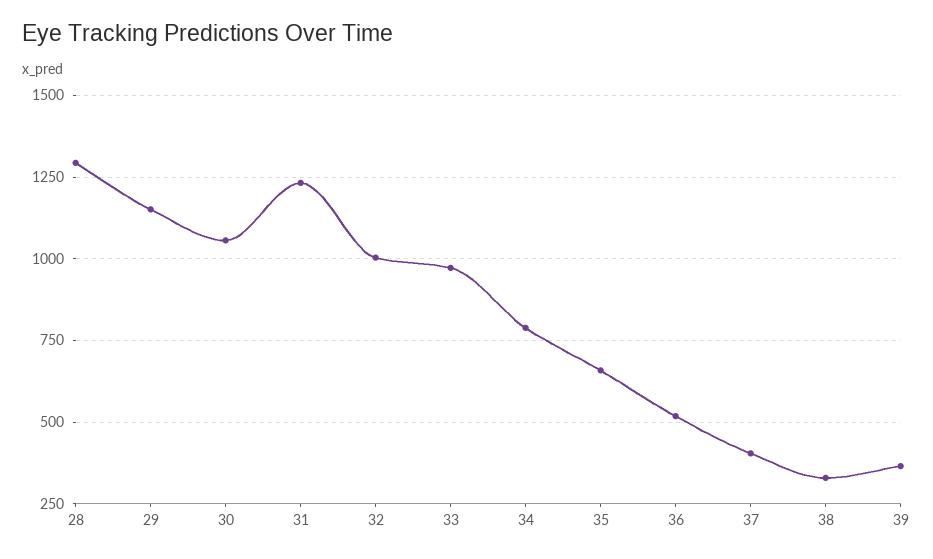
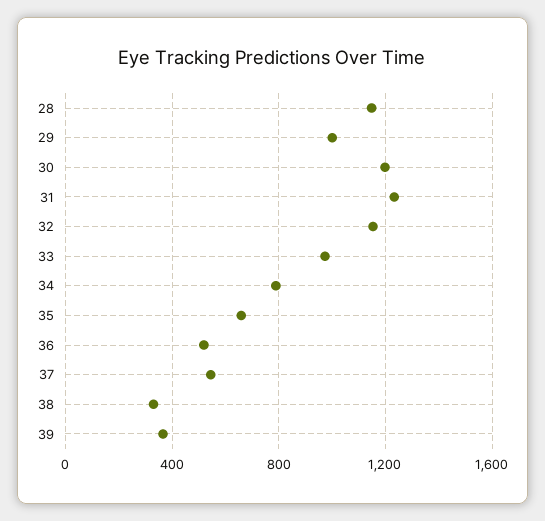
  {
-   "28": 1300,
+   "28": 1150,
-   "29": 1150,
+   "29": 1000,
-   "30": 1050,
+   "30": 1200,
    "31": 1225,
-   "32": 1000,
+   "32": 1150,
    "33": 975,
    "34": 800,
    "35": 650,
    "36": 525,
-   "37": 400,
+   "37": 550,
    "38": 325,
    "39": 375
  }

